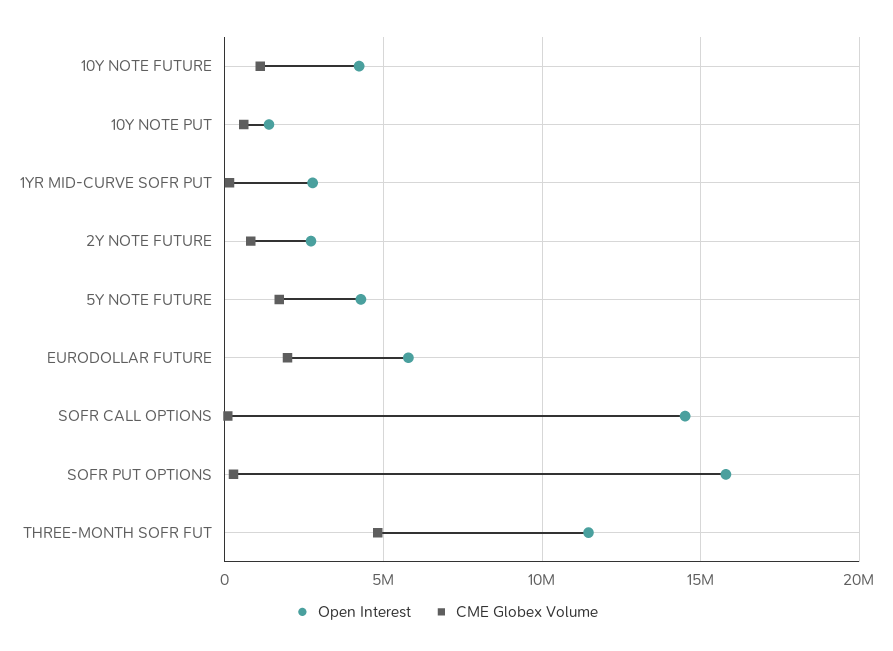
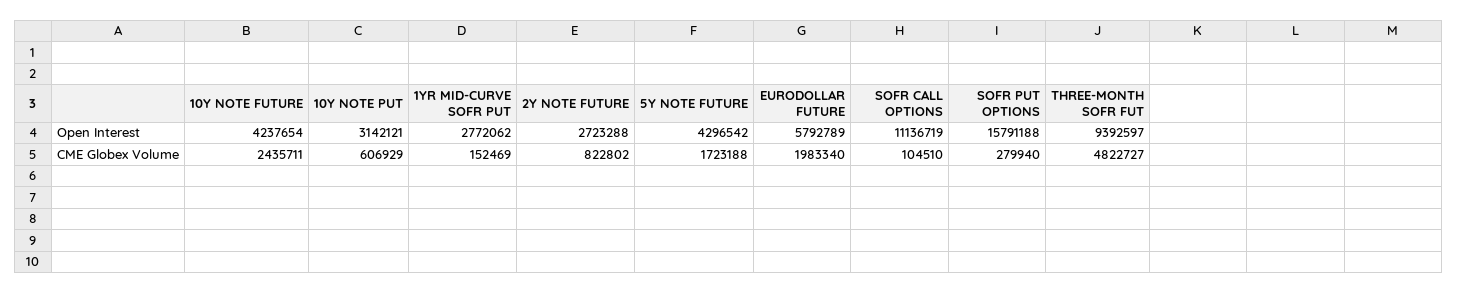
  {
    "Open Interest": {
      "10Y NOTE FUTURE": 4237654,
-     "10Y NOTE PUT": 1500000,
+     "10Y NOTE PUT": 3142121,
      "1YR MID-CURVE SOFR PUT": 2772062,
      "2Y NOTE FUTURE": 2723288,
      "5Y NOTE FUTURE": 4296542,
      "EURODOLLAR FUTURE": 5792789,
-     "SOFR CALL OPTIONS": 14500000,
+     "SOFR CALL OPTIONS": 11136719,
      "SOFR PUT OPTIONS": 15791188,
-     "THREE-MONTH SOFR FUT": 11500000
+     "THREE-MONTH SOFR FUT": 9392597
    },
    "CME Globex Volume": {
-     "10Y NOTE FUTURE": 1000000,
+     "10Y NOTE FUTURE": 2435711,
      "10Y NOTE PUT": 606929,
      "1YR MID-CURVE SOFR PUT": 152469,
      "2Y NOTE FUTURE": 822802,
      "5Y NOTE FUTURE": 1723188,
      "EURODOLLAR FUTURE": 1983340,
      "SOFR CALL OPTIONS": 104510,
      "SOFR PUT OPTIONS": 279940,
      "THREE-MONTH SOFR FUT": 4822727
    }
  }

